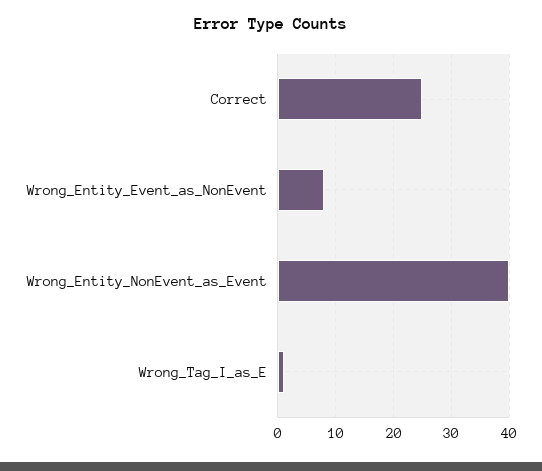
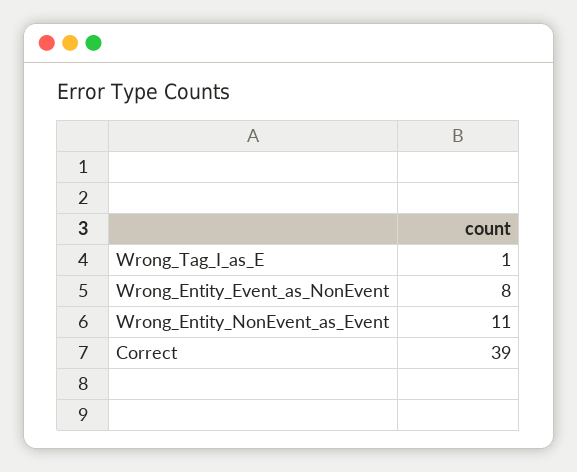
  {
-   "Correct": 25,
+   "Correct": 39,
    "Wrong_Entity_Event_as_NonEvent": 8,
-   "Wrong_Entity_NonEvent_as_Event": 40,
+   "Wrong_Entity_NonEvent_as_Event": 11,
    "Wrong_Tag_I_as_E": 1
  }

